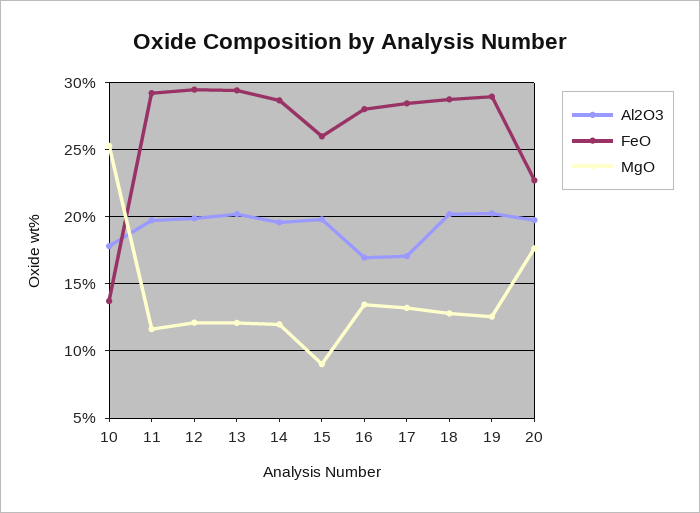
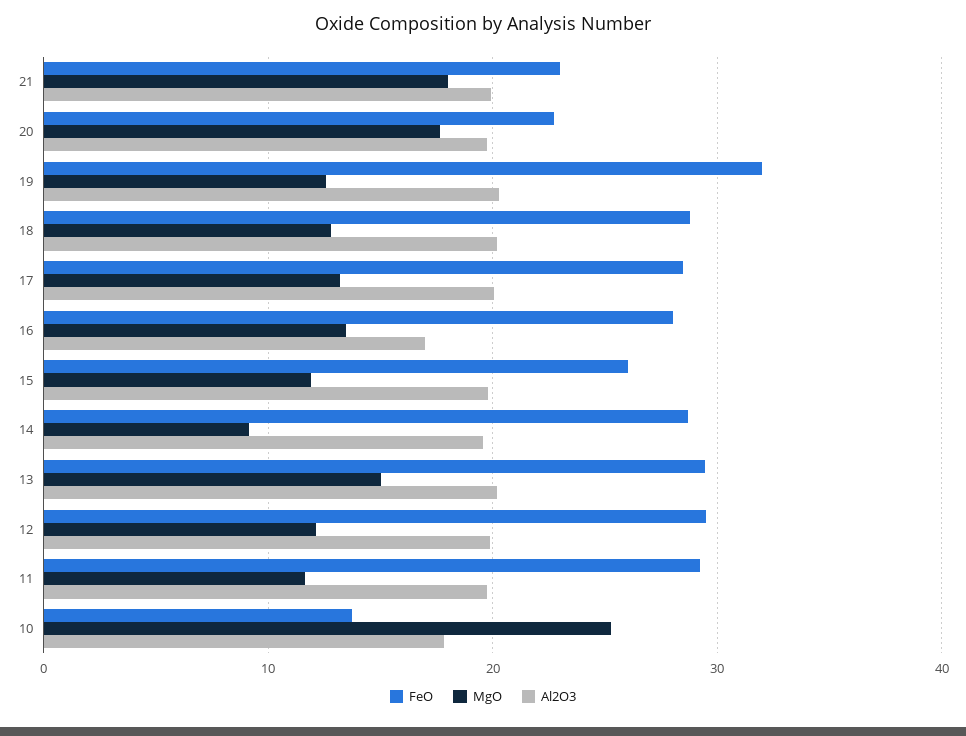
  {
    "Al2O3": {
      "10": 18,
      "11": 19.5,
      "12": 20,
      "13": 20,
      "14": 19.5,
      "15": 20,
      "16": 17,
-     "17": 17,
+     "17": 20,
      "18": 20,
      "19": 20.5,
-     "20": 20
+     "20": 20,
+     "21": 20
    },
    "FeO": {
      "10": 13.5,
      "11": 29,
      "12": 29.5,
      "13": 29.5,
      "14": 28.5,
      "15": 26,
      "16": 28,
      "17": 28.5,
      "18": 29,
-     "19": 29,
+     "19": 32,
-     "20": 22.5
+     "20": 22.5,
+     "21": 23
    },
    "MgO": {
      "10": 25.5,
      "11": 11.5,
      "12": 12,
-     "13": 12,
+     "13": 15,
-     "14": 12,
+     "14": 9,
-     "15": 9,
+     "15": 12,
      "16": 13.5,
      "17": 13,
      "18": 13,
      "19": 12.5,
-     "20": 17.5
+     "20": 17.5,
+     "21": 18
    }
  }

